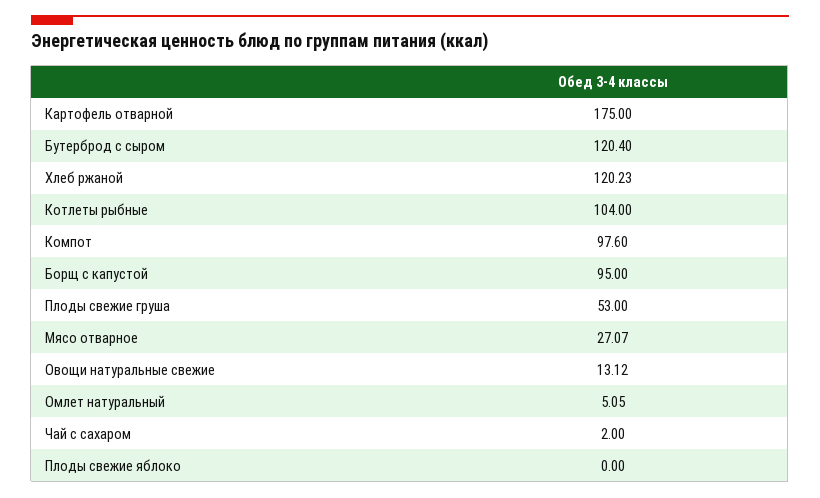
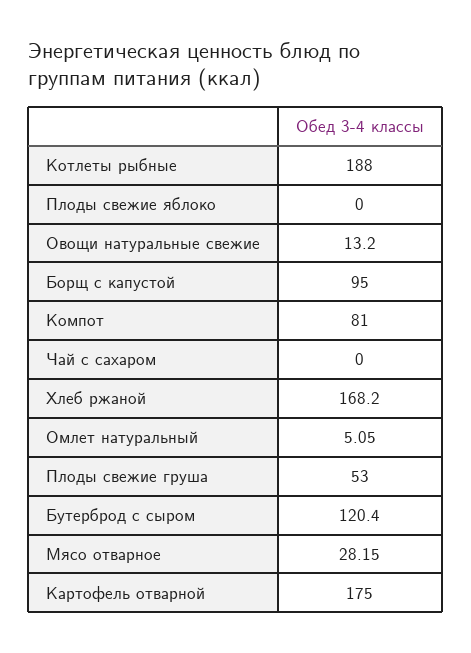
  {
    "Картофель отварной": 175,
    "Бутерброд с сыром": 120.4,
-   "Хлеб ржаной": 120.23,
+   "Хлеб ржаной": 168.2,
-   "Котлеты рыбные": 104,
+   "Котлеты рыбные": 188,
-   "Компот": 97.6,
+   "Компот": 81,
    "Борщ с капустой": 95,
    "Плоды свежие груша": 53,
-   "Мясо отварное": 27.07,
+   "Мясо отварное": 28.15,
-   "Овощи натуральные свежие": 13.12,
+   "Овощи натуральные свежие": 13.2,
    "Омлет натуральный": 5.05,
-   "Чай с сахаром": 2,
+   "Чай с сахаром": 0,
    "Плоды свежие яблоко": 0
  }

